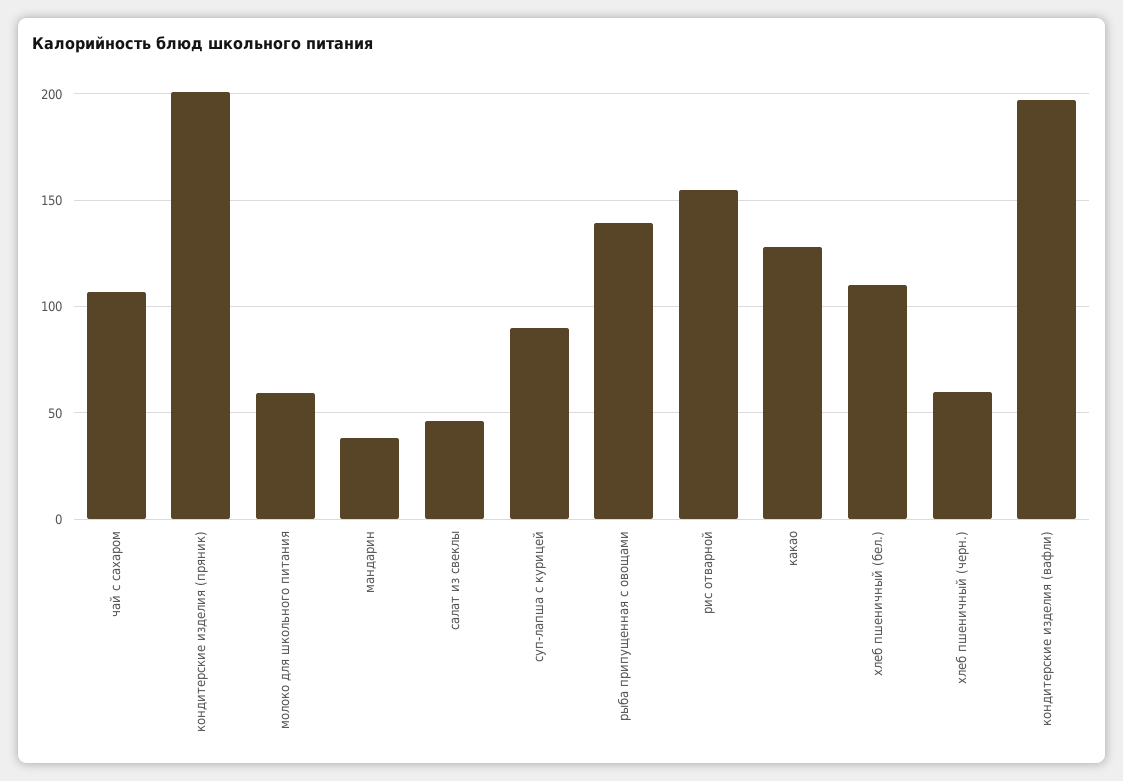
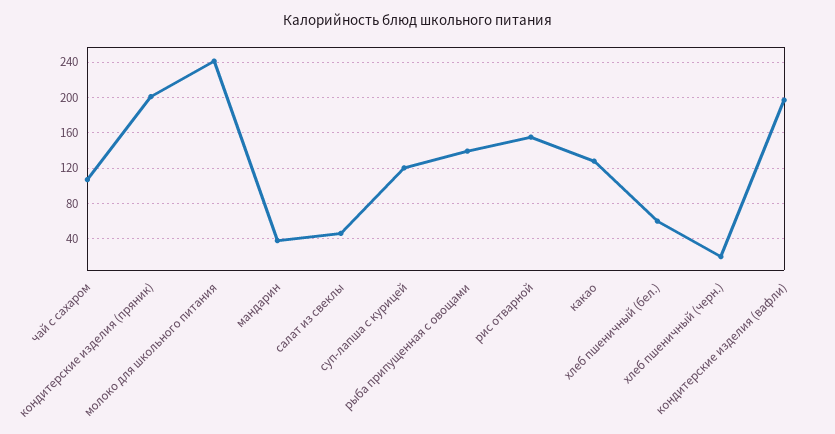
  {
    "чай с сахаром": 105,
    "кондитерские изделия (пряник)": 200,
-   "молоко для школьного питания": 60,
+   "молоко для школьного питания": 240,
    "мандарин": 40,
    "салат из свеклы": 45,
-   "суп-лапша с курицей": 90,
+   "суп-лапша с курицей": 120,
    "рыба припущенная с овощами": 140,
    "рис отварной": 155,
    "какао": 130,
-   "хлеб пшеничный (бел.)": 110,
+   "хлеб пшеничный (бел.)": 60,
-   "хлеб пшеничный (черн.)": 60,
+   "хлеб пшеничный (черн.)": 20,
    "кондитерские изделия (вафли)": 195
  }

